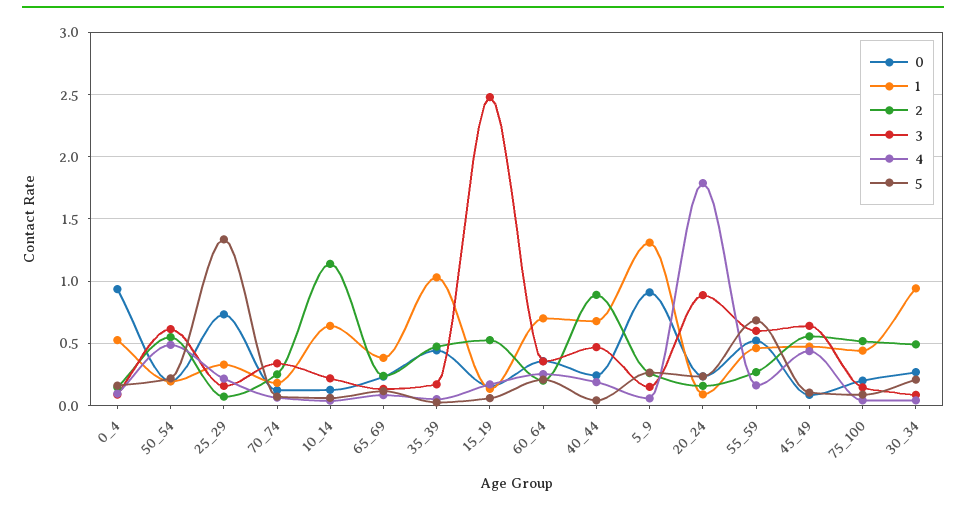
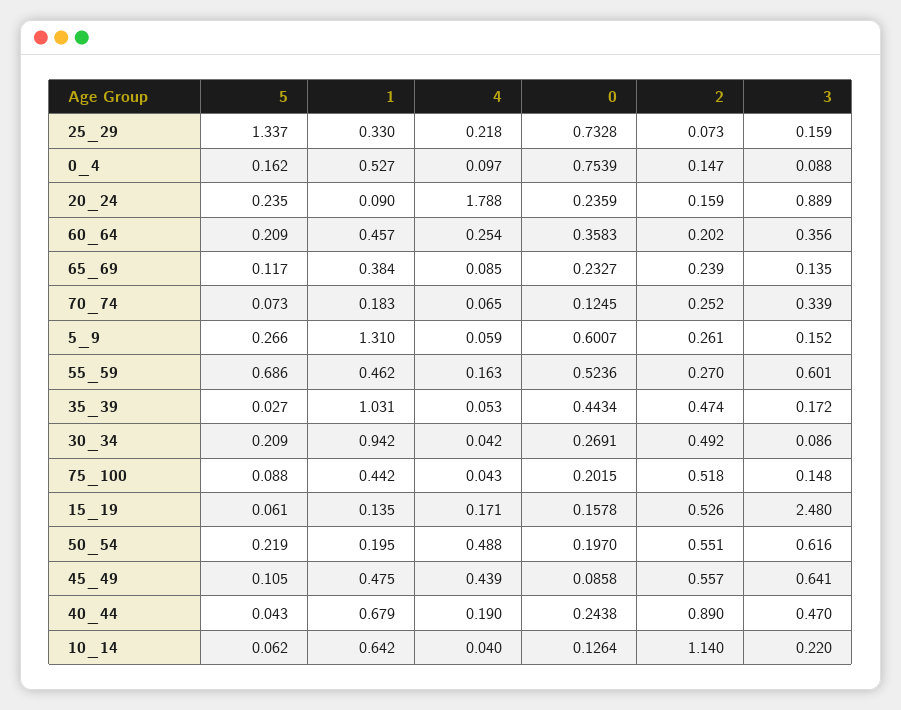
  {
    "0": {
-     "0_4": 0.95,
+     "0_4": 0.7539,
      "50_54": 0.197,
      "25_29": 0.7328,
      "70_74": 0.1245,
      "10_14": 0.1264,
      "65_69": 0.2327,
      "35_39": 0.4434,
      "15_19": 0.1578,
      "60_64": 0.3583,
      "40_44": 0.2438,
-     "5_9": 0.9,
+     "5_9": 0.6007,
      "20_24": 0.2359,
      "55_59": 0.5236,
      "45_49": 0.0858,
      "75_100": 0.2015,
      "30_34": 0.2691
    },
    "1": {
      "0_4": 0.527,
      "50_54": 0.195,
      "25_29": 0.33,
      "70_74": 0.183,
      "10_14": 0.642,
      "65_69": 0.384,
      "35_39": 1.031,
      "15_19": 0.135,
-     "60_64": 0.7,
+     "60_64": 0.457,
      "40_44": 0.679,
      "5_9": 1.31,
      "20_24": 0.09,
      "55_59": 0.462,
      "45_49": 0.475,
      "75_100": 0.442,
      "30_34": 0.942
    },
    "2": {
      "0_4": 0.147,
      "50_54": 0.551,
      "25_29": 0.073,
      "70_74": 0.252,
      "10_14": 1.14,
      "65_69": 0.239,
      "35_39": 0.474,
      "15_19": 0.526,
      "60_64": 0.202,
      "40_44": 0.89,
      "5_9": 0.261,
      "20_24": 0.159,
      "55_59": 0.27,
      "45_49": 0.557,
      "75_100": 0.518,
      "30_34": 0.492
    },
    "3": {
      "0_4": 0.088,
      "50_54": 0.616,
      "25_29": 0.159,
      "70_74": 0.339,
      "10_14": 0.22,
      "65_69": 0.135,
      "35_39": 0.172,
      "15_19": 2.48,
      "60_64": 0.356,
      "40_44": 0.47,
      "5_9": 0.152,
      "20_24": 0.889,
      "55_59": 0.601,
      "45_49": 0.641,
      "75_100": 0.148,
      "30_34": 0.086
    },
    "4": {
      "0_4": 0.097,
      "50_54": 0.488,
      "25_29": 0.218,
      "70_74": 0.065,
      "10_14": 0.04,
      "65_69": 0.085,
      "35_39": 0.053,
      "15_19": 0.171,
      "60_64": 0.254,
      "40_44": 0.19,
      "5_9": 0.059,
      "20_24": 1.788,
      "55_59": 0.163,
      "45_49": 0.439,
      "75_100": 0.043,
      "30_34": 0.042
    },
    "5": {
      "0_4": 0.162,
      "50_54": 0.219,
      "25_29": 1.337,
      "70_74": 0.073,
      "10_14": 0.062,
      "65_69": 0.117,
      "35_39": 0.027,
      "15_19": 0.061,
      "60_64": 0.209,
      "40_44": 0.043,
      "5_9": 0.266,
      "20_24": 0.235,
      "55_59": 0.686,
      "45_49": 0.105,
      "75_100": 0.088,
      "30_34": 0.209
    }
  }

